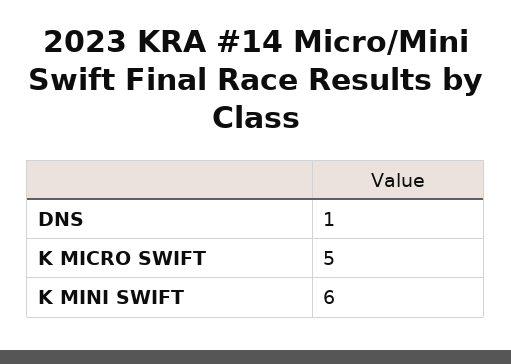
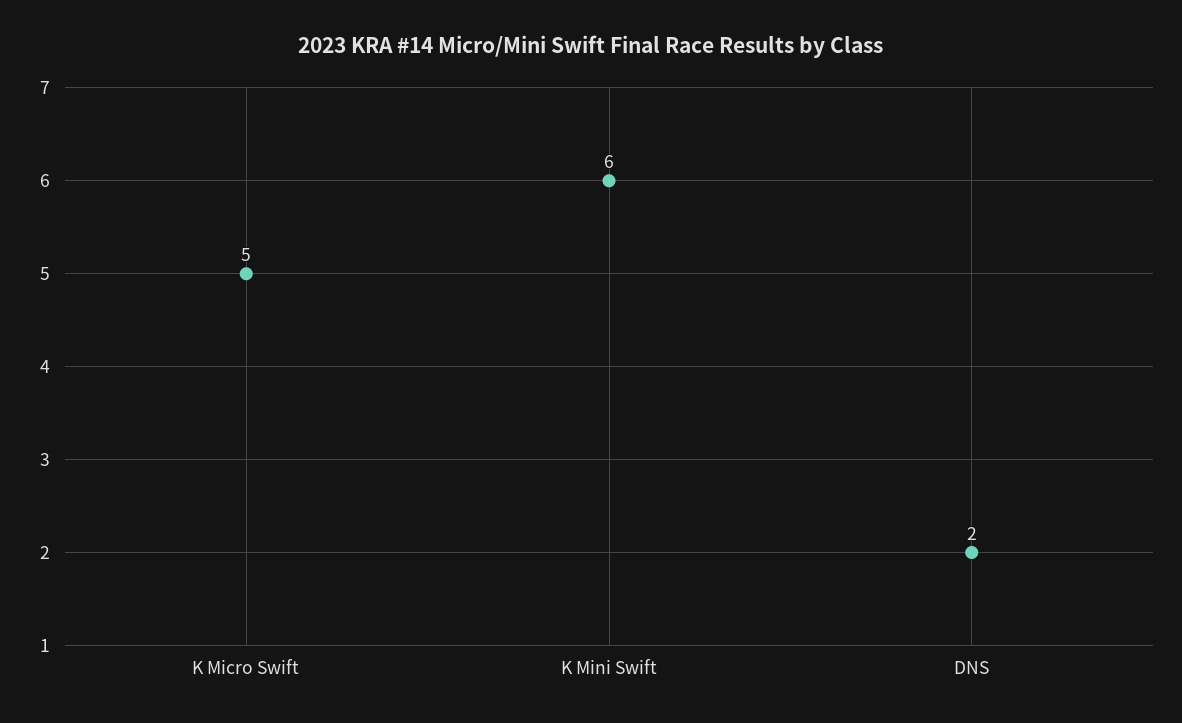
  {
-   "DNS": 1,
+   "DNS": 2,
    "K MICRO SWIFT": 5,
    "K MINI SWIFT": 6
  }

